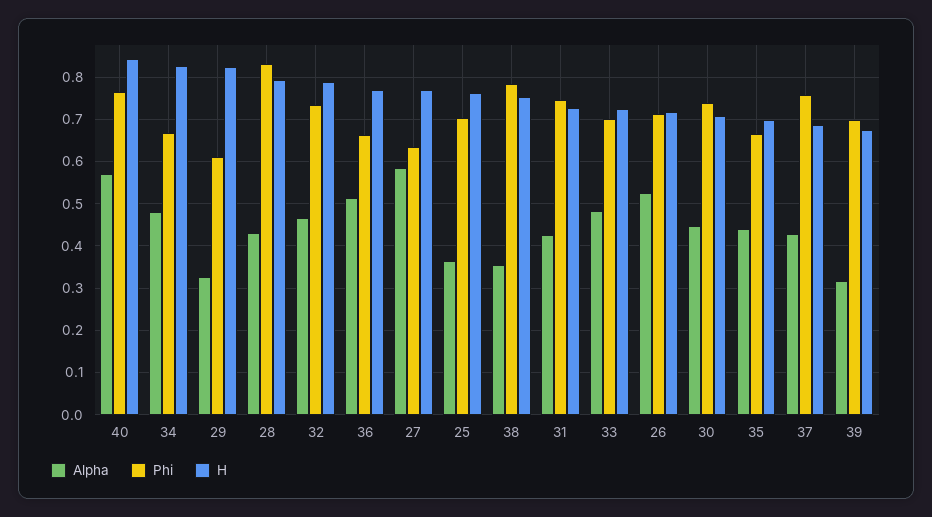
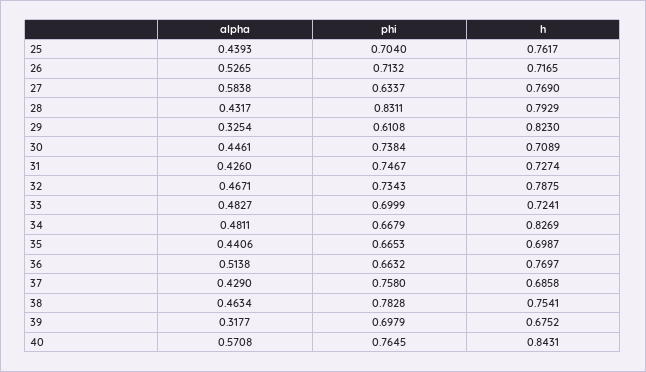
  {
    "Alpha": {
      "40": 0.5708,
      "34": 0.4811,
      "29": 0.3254,
      "28": 0.4317,
      "32": 0.4671,
      "36": 0.5138,
      "27": 0.5838,
-     "25": 0.36,
+     "25": 0.4393,
-     "38": 0.36,
+     "38": 0.4634,
      "31": 0.426,
      "33": 0.4827,
      "26": 0.5265,
      "30": 0.4461,
      "35": 0.4406,
      "37": 0.429,
      "39": 0.3177
    },
    "Phi": {
      "40": 0.7645,
      "34": 0.6679,
      "29": 0.6108,
      "28": 0.8311,
      "32": 0.7343,
      "36": 0.6632,
      "27": 0.6337,
      "25": 0.704,
      "38": 0.7828,
      "31": 0.7467,
      "33": 0.6999,
      "26": 0.7132,
      "30": 0.7384,
      "35": 0.6653,
      "37": 0.758,
      "39": 0.6979
    },
    "H": {
      "40": 0.8431,
      "34": 0.8269,
      "29": 0.823,
      "28": 0.7929,
      "32": 0.7875,
      "36": 0.7697,
      "27": 0.769,
      "25": 0.7617,
      "38": 0.7541,
      "31": 0.7274,
      "33": 0.7241,
      "26": 0.7165,
      "30": 0.7089,
      "35": 0.6987,
      "37": 0.6858,
      "39": 0.6752
    }
  }

